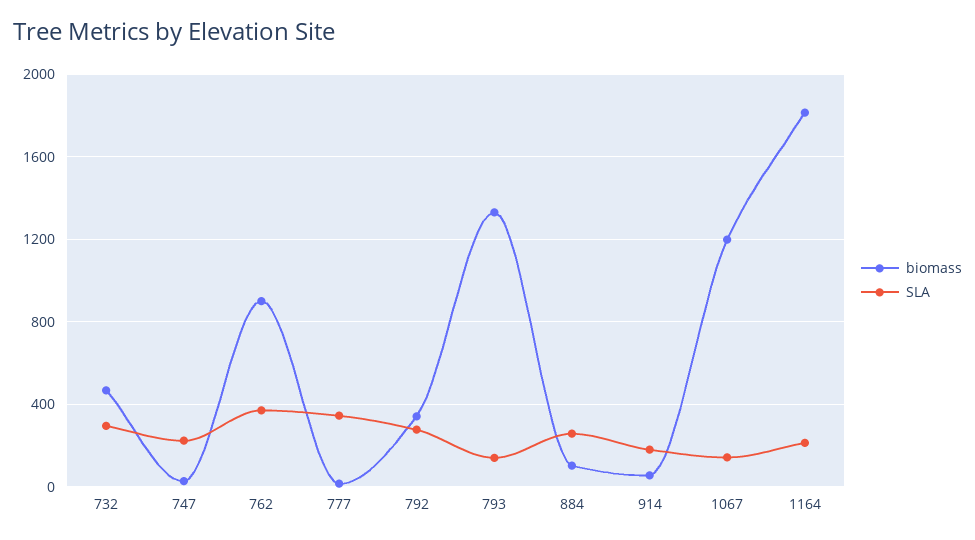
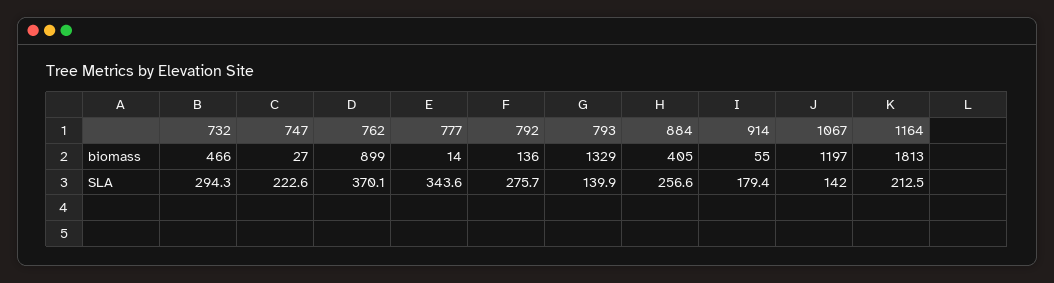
  {
    "biomass": {
      "732": 466,
      "747": 27,
      "762": 899,
      "777": 14,
-     "792": 350,
+     "792": 136,
      "793": 1329,
-     "884": 100,
+     "884": 405,
      "914": 55,
      "1067": 1197,
      "1164": 1813
    },
    "SLA": {
      "732": 294.3,
      "747": 222.6,
      "762": 370.1,
      "777": 343.6,
      "792": 275.7,
      "793": 139.9,
      "884": 256.6,
      "914": 179.4,
      "1067": 142,
      "1164": 212.5
    }
  }

